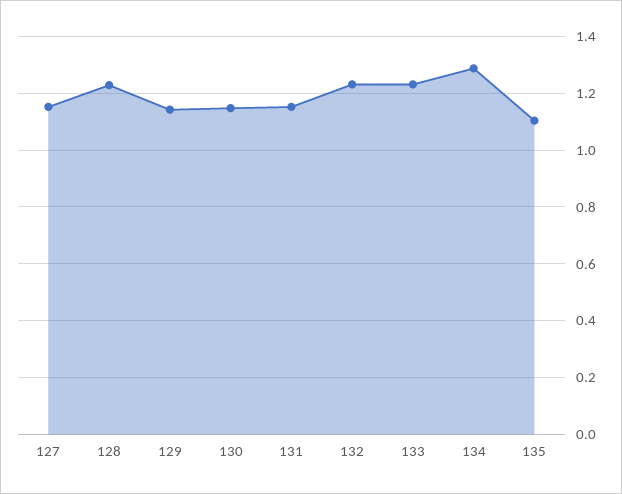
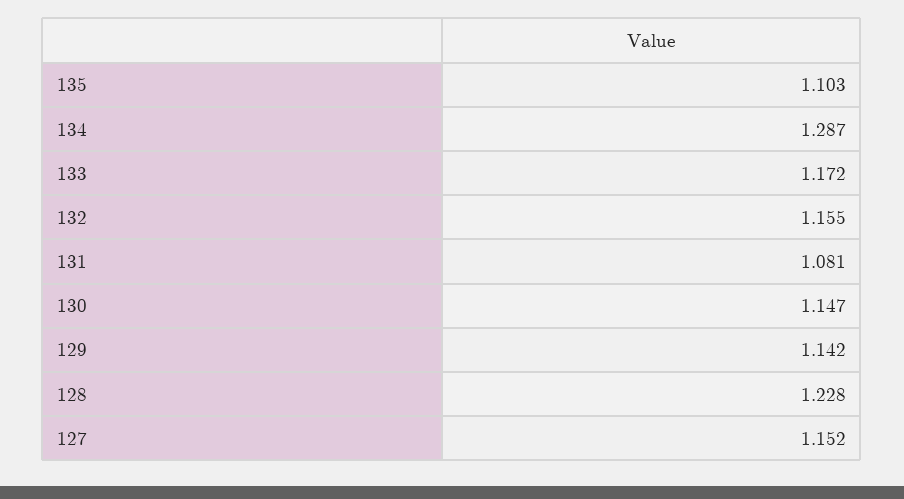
  {
    "127": 1.152,
    "128": 1.228,
    "129": 1.142,
    "130": 1.147,
-   "131": 1.15,
+   "131": 1.081,
-   "132": 1.225,
+   "132": 1.155,
-   "133": 1.225,
+   "133": 1.172,
    "134": 1.287,
    "135": 1.103
  }

